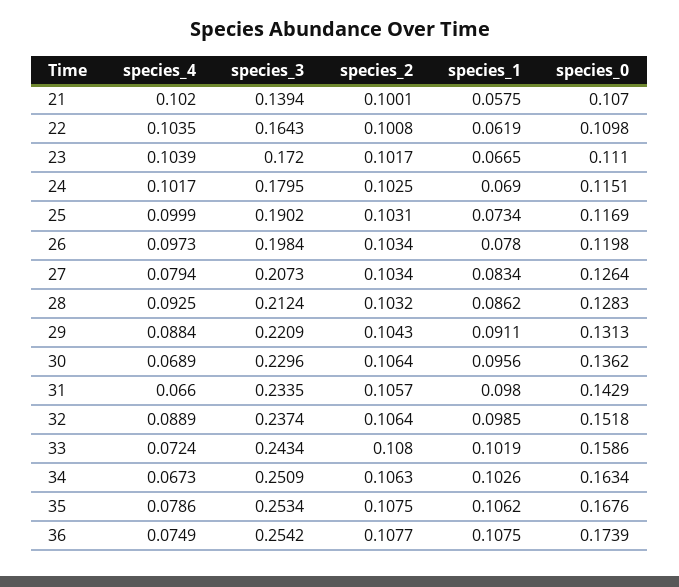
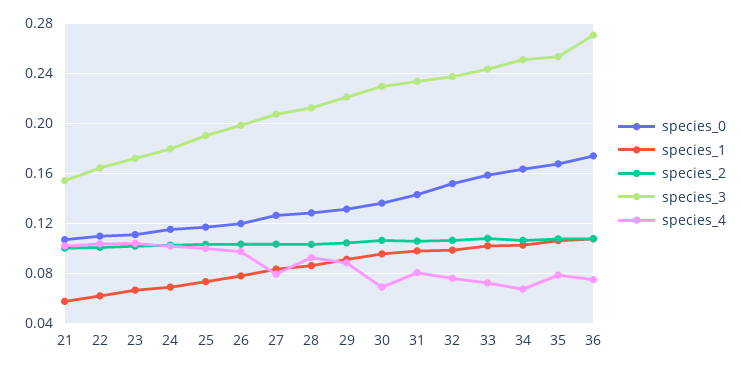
  {
    "species_4": {
      "21": 0.102,
      "22": 0.1035,
      "23": 0.1039,
      "24": 0.1017,
      "25": 0.0999,
      "26": 0.0973,
      "27": 0.0794,
      "28": 0.0925,
      "29": 0.0884,
      "30": 0.0689,
-     "31": 0.066,
+     "31": 0.08,
-     "32": 0.0889,
+     "32": 0.075,
      "33": 0.0724,
      "34": 0.0673,
      "35": 0.0786,
      "36": 0.0749
    },
    "species_3": {
-     "21": 0.1394,
+     "21": 0.155,
      "22": 0.1643,
      "23": 0.172,
      "24": 0.1795,
      "25": 0.1902,
      "26": 0.1984,
      "27": 0.2073,
      "28": 0.2124,
      "29": 0.2209,
      "30": 0.2296,
      "31": 0.2335,
      "32": 0.2374,
      "33": 0.2434,
      "34": 0.2509,
      "35": 0.2534,
-     "36": 0.2542
+     "36": 0.27
    },
    "species_2": {
      "21": 0.1001,
      "22": 0.1008,
      "23": 0.1017,
      "24": 0.1025,
      "25": 0.1031,
      "26": 0.1034,
      "27": 0.1034,
      "28": 0.1032,
      "29": 0.1043,
      "30": 0.1064,
      "31": 0.1057,
      "32": 0.1064,
      "33": 0.108,
      "34": 0.1063,
      "35": 0.1075,
      "36": 0.1077
    },
    "species_1": {
      "21": 0.0575,
      "22": 0.0619,
      "23": 0.0665,
      "24": 0.069,
      "25": 0.0734,
      "26": 0.078,
      "27": 0.0834,
      "28": 0.0862,
      "29": 0.0911,
      "30": 0.0956,
      "31": 0.098,
      "32": 0.0985,
      "33": 0.1019,
      "34": 0.1026,
      "35": 0.1062,
      "36": 0.1075
    },
    "species_0": {
      "21": 0.107,
      "22": 0.1098,
      "23": 0.111,
      "24": 0.1151,
      "25": 0.1169,
      "26": 0.1198,
      "27": 0.1264,
      "28": 0.1283,
      "29": 0.1313,
      "30": 0.1362,
      "31": 0.1429,
      "32": 0.1518,
      "33": 0.1586,
      "34": 0.1634,
      "35": 0.1676,
      "36": 0.1739
    }
  }

